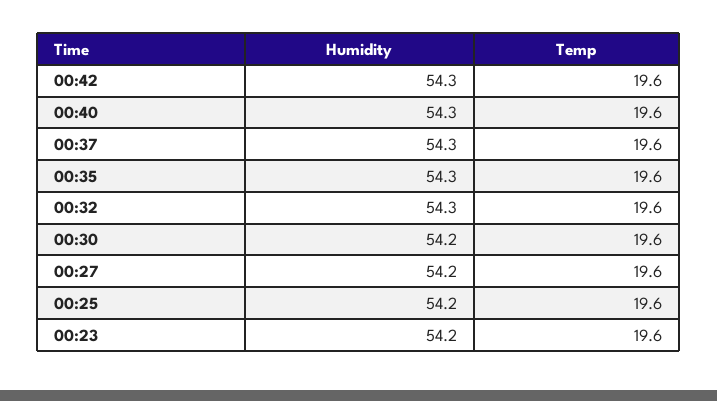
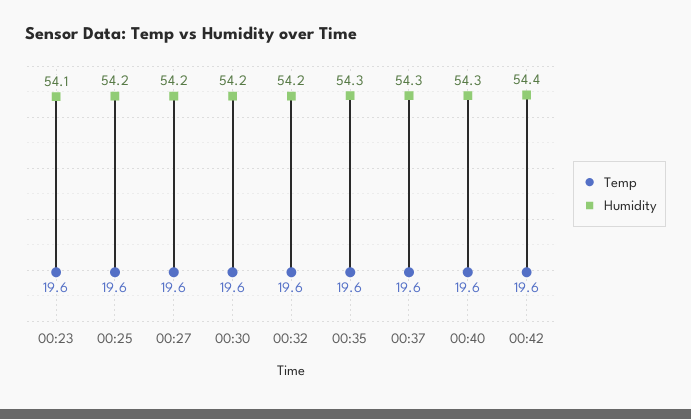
  {
    "Humidity": {
-     "00:42": 54.3,
+     "00:42": 54.4,
      "00:40": 54.3,
      "00:37": 54.3,
      "00:35": 54.3,
-     "00:32": 54.3,
+     "00:32": 54.2,
      "00:30": 54.2,
      "00:27": 54.2,
      "00:25": 54.2,
-     "00:23": 54.2
+     "00:23": 54.1
    },
    "Temp": {
      "00:42": 19.6,
      "00:40": 19.6,
      "00:37": 19.6,
      "00:35": 19.6,
      "00:32": 19.6,
      "00:30": 19.6,
      "00:27": 19.6,
      "00:25": 19.6,
      "00:23": 19.6
    }
  }

